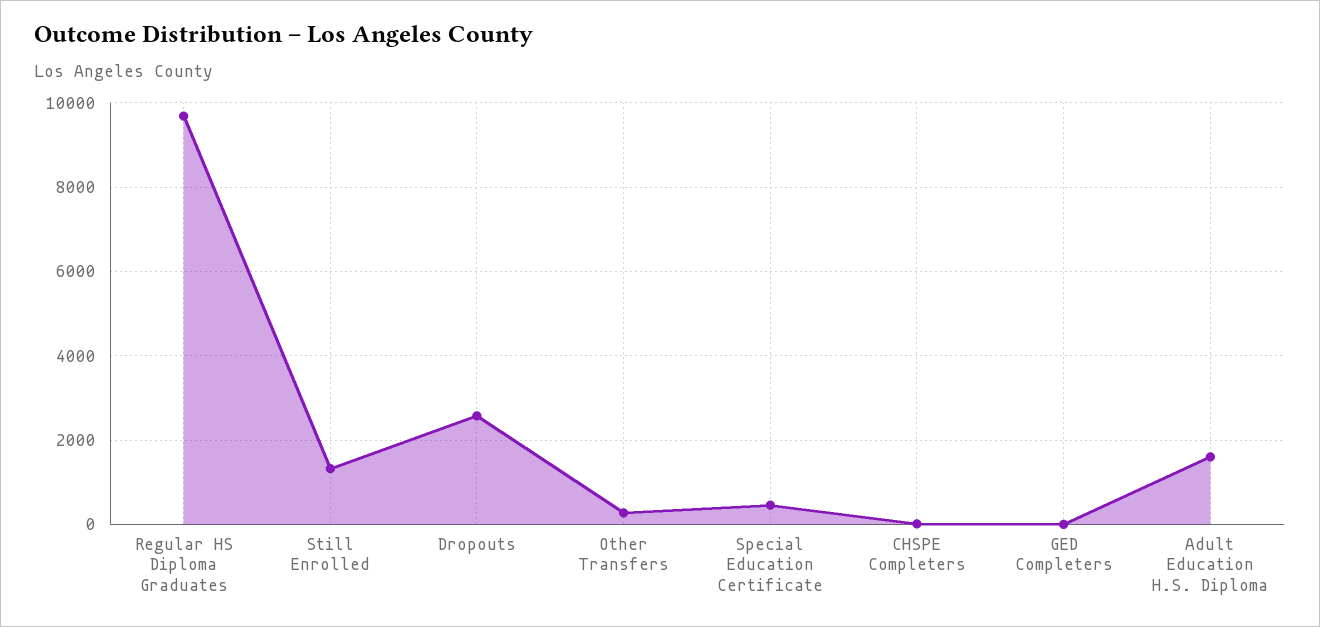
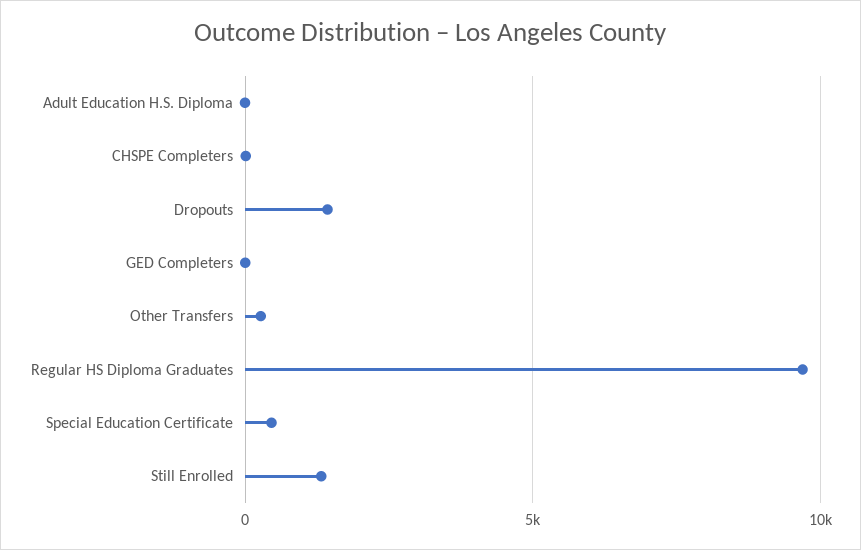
  {
    "Regular HS Diploma Graduates": 9600,
    "Still Enrolled": 1400,
-   "Dropouts": 2600,
+   "Dropouts": 1500,
    "Other Transfers": 200,
    "Special Education Certificate": 400,
    "CHSPE Completers": 0,
    "GED Completers": 0,
-   "Adult Education H.S. Diploma": 1600
+   "Adult Education H.S. Diploma": 0
  }

